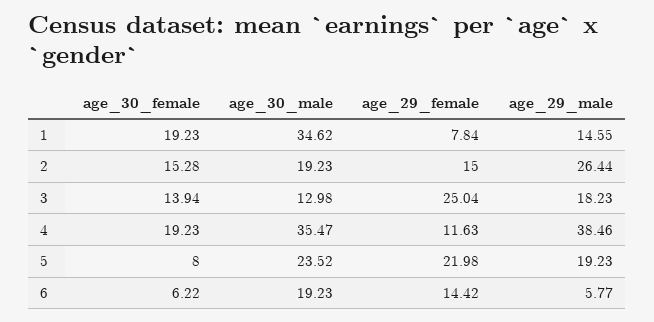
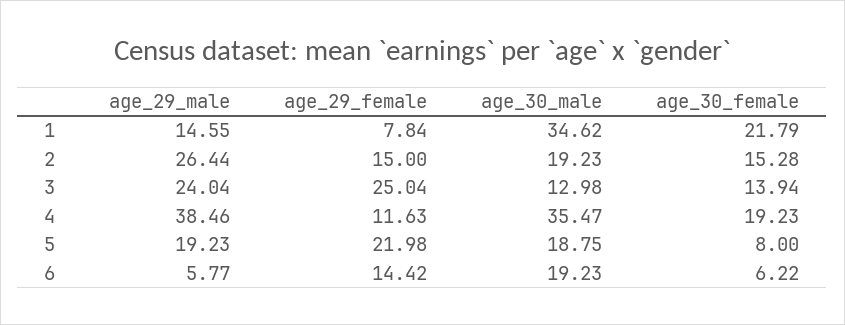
  {
    "age_30_female": {
-     "1": 19.23,
+     "1": 21.79,
      "2": 15.28,
      "3": 13.94,
      "4": 19.23,
      "5": 8,
      "6": 6.22
    },
    "age_30_male": {
      "1": 34.62,
      "2": 19.23,
      "3": 12.98,
      "4": 35.47,
-     "5": 23.52,
+     "5": 18.75,
      "6": 19.23
    },
    "age_29_female": {
      "1": 7.84,
      "2": 15,
      "3": 25.04,
      "4": 11.63,
      "5": 21.98,
      "6": 14.42
    },
    "age_29_male": {
      "1": 14.55,
      "2": 26.44,
-     "3": 18.23,
+     "3": 24.04,
      "4": 38.46,
      "5": 19.23,
      "6": 5.77
    }
  }

